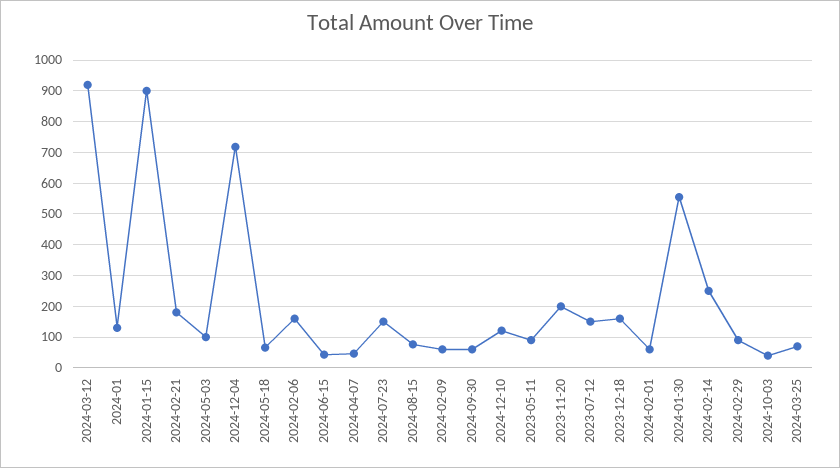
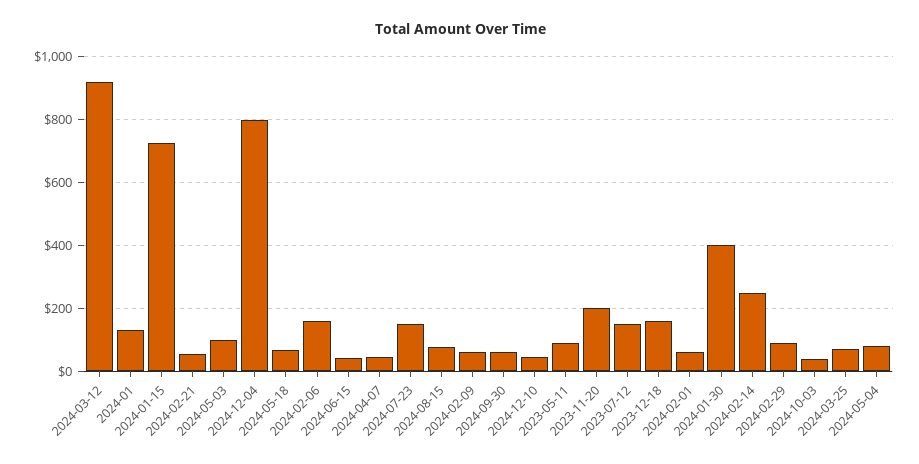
  {
    "2024-03-12": 920,
    "2024-01": 120,
-   "2024-01-15": 900,
+   "2024-01-15": 720,
-   "2024-02-21": 180,
+   "2024-02-21": 60,
    "2024-05-03": 100,
-   "2024-12-04": 720,
+   "2024-12-04": 800,
    "2024-05-18": 60,
    "2024-02-06": 160,
    "2024-06-15": 40,
    "2024-04-07": 40,
    "2024-07-23": 140,
    "2024-08-15": 80,
    "2024-02-09": 60,
    "2024-09-30": 60,
-   "2024-12-10": 120,
+   "2024-12-10": 40,
    "2023-05-11": 80,
    "2023-11-20": 200,
    "2023-07-12": 140,
    "2023-12-18": 160,
    "2024-02-01": 60,
-   "2024-01-30": 560,
+   "2024-01-30": 400,
    "2024-02-14": 240,
    "2024-02-29": 80,
    "2024-10-03": 40,
-   "2024-03-25": 60
+   "2024-03-25": 60,
+   "2024-05-04": 80
  }

